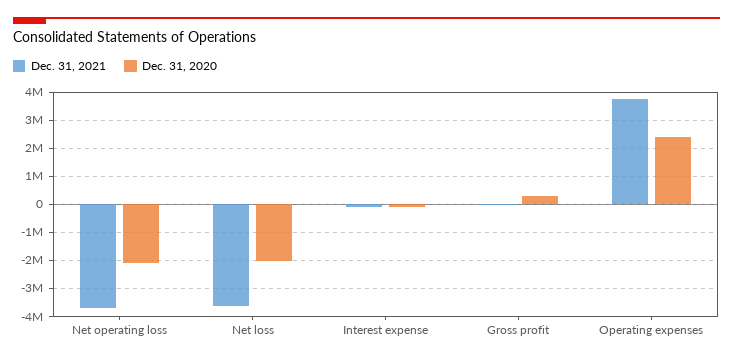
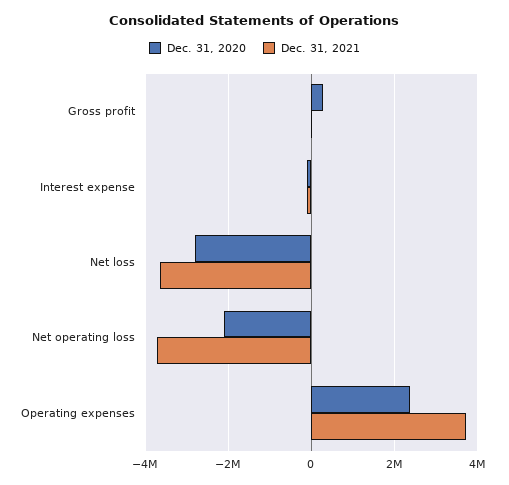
  {
    "Dec. 31, 2021": {
      "Net operating loss": -3800000,
      "Net loss": -3600000,
      "Interest expense": 0,
      "Gross profit": 0,
      "Operating expenses": 3800000
    },
    "Dec. 31, 2020": {
      "Net operating loss": -2200000,
-     "Net loss": -2000000,
+     "Net loss": -2800000,
      "Interest expense": 0,
      "Gross profit": 200000,
      "Operating expenses": 2400000
    }
  }

